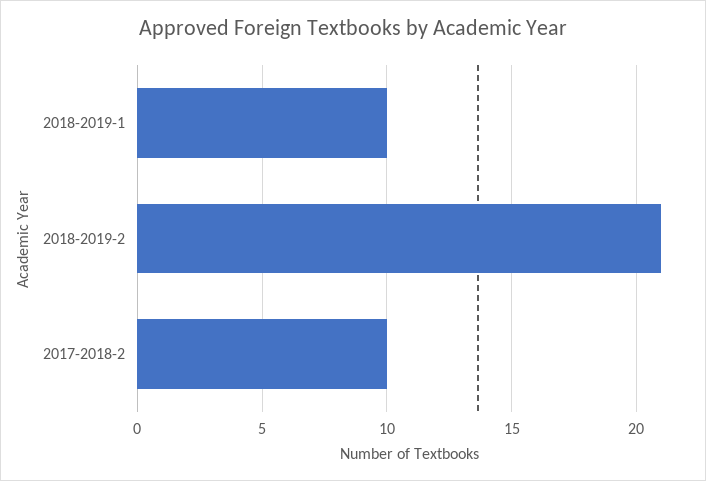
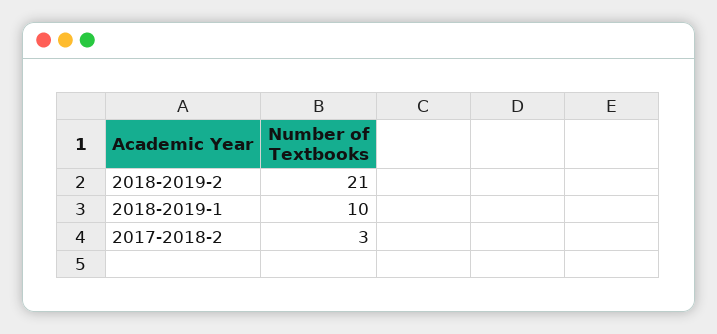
  {
    "2018-2019-1": 10,
    "2018-2019-2": 21,
-   "2017-2018-2": 10
+   "2017-2018-2": 3
  }

